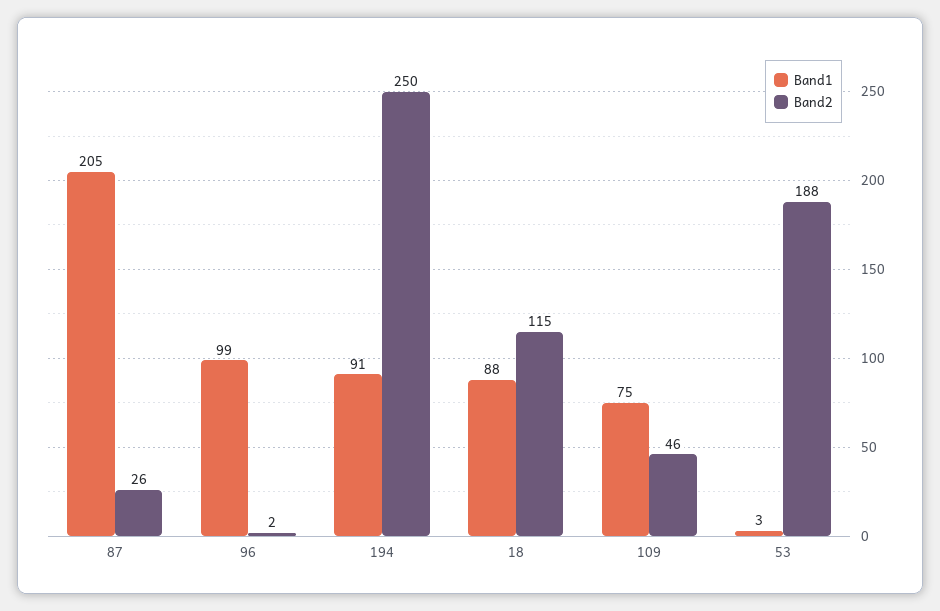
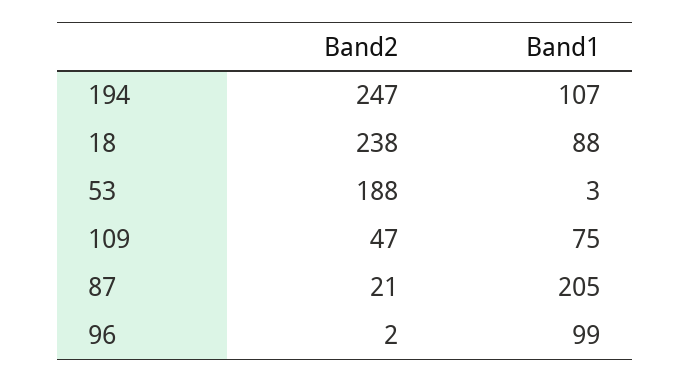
  {
    "Band1": {
      "87": 205,
      "96": 99,
-     "194": 91,
+     "194": 107,
      "18": 88,
      "109": 75,
      "53": 3
    },
    "Band2": {
-     "87": 26,
+     "87": 21,
      "96": 2,
-     "194": 250,
+     "194": 247,
-     "18": 115,
+     "18": 238,
-     "109": 46,
+     "109": 47,
      "53": 188
    }
  }

